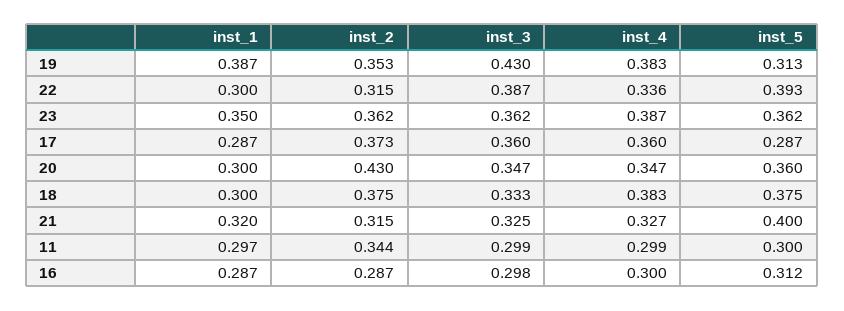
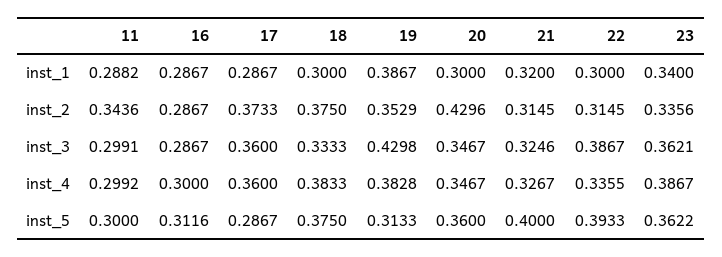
  {
    "inst_1": {
      "19": 0.3867,
      "22": 0.3,
-     "23": 0.35,
+     "23": 0.34,
      "17": 0.2867,
      "20": 0.3,
      "18": 0.3,
      "21": 0.32,
-     "11": 0.297,
+     "11": 0.2882,
      "16": 0.2867
    },
    "inst_2": {
      "19": 0.3529,
      "22": 0.3145,
-     "23": 0.362,
+     "23": 0.3356,
      "17": 0.3733,
      "20": 0.4296,
      "18": 0.375,
      "21": 0.3145,
      "11": 0.3436,
      "16": 0.2867
    },
    "inst_3": {
      "19": 0.4298,
      "22": 0.3867,
      "23": 0.3621,
      "17": 0.36,
      "20": 0.3467,
      "18": 0.3333,
      "21": 0.3246,
      "11": 0.2991,
-     "16": 0.298
+     "16": 0.2867
    },
    "inst_4": {
      "19": 0.3828,
      "22": 0.3355,
      "23": 0.3867,
      "17": 0.36,
      "20": 0.3467,
      "18": 0.3833,
      "21": 0.3267,
      "11": 0.2992,
      "16": 0.3
    },
    "inst_5": {
      "19": 0.3133,
      "22": 0.3933,
      "23": 0.3622,
      "17": 0.2867,
      "20": 0.36,
      "18": 0.375,
      "21": 0.4,
      "11": 0.3,
      "16": 0.3116
    }
  }

